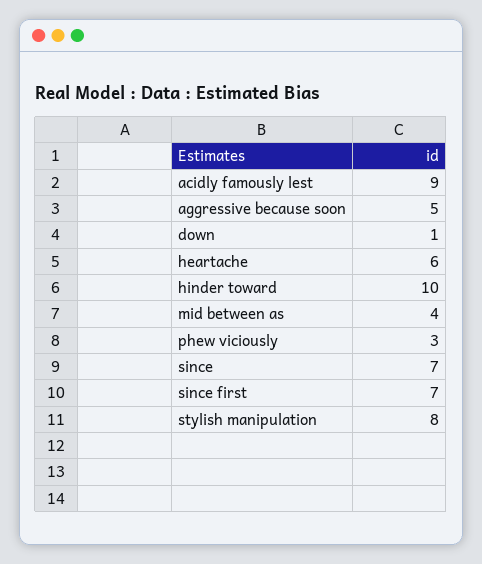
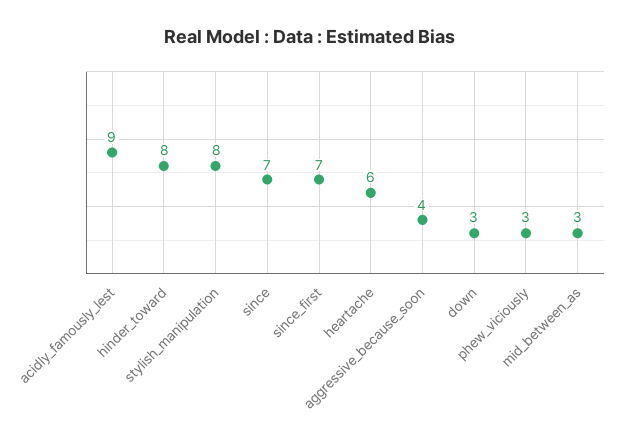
  {
    "acidly famously lest": 9,
-   "aggressive because soon": 5,
+   "aggressive because soon": 4,
-   "down": 1,
+   "down": 3,
    "heartache": 6,
-   "hinder toward": 10,
+   "hinder toward": 8,
-   "mid between as": 4,
+   "mid between as": 3,
    "phew viciously": 3,
    "since": 7,
    "since first": 7,
    "stylish manipulation": 8
  }

